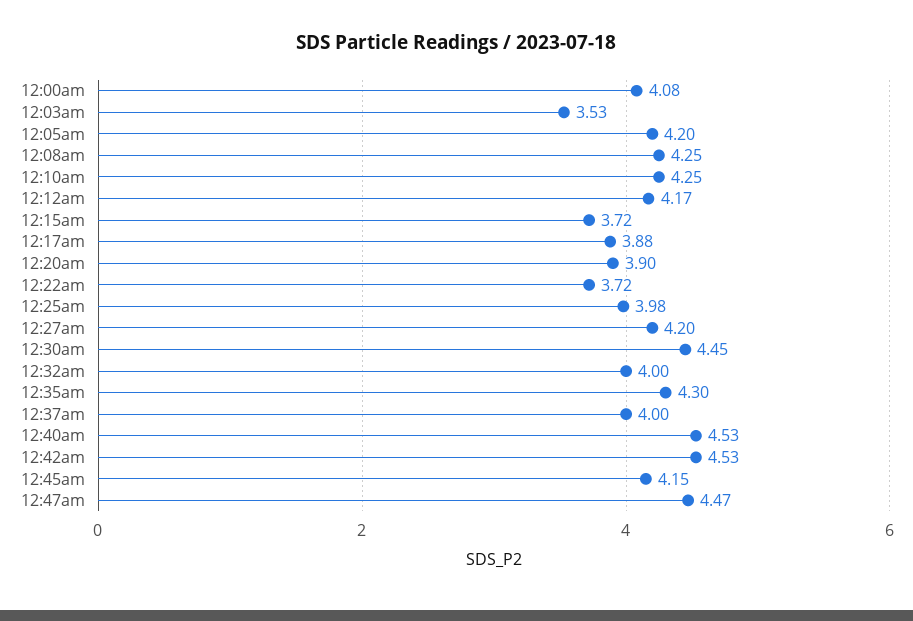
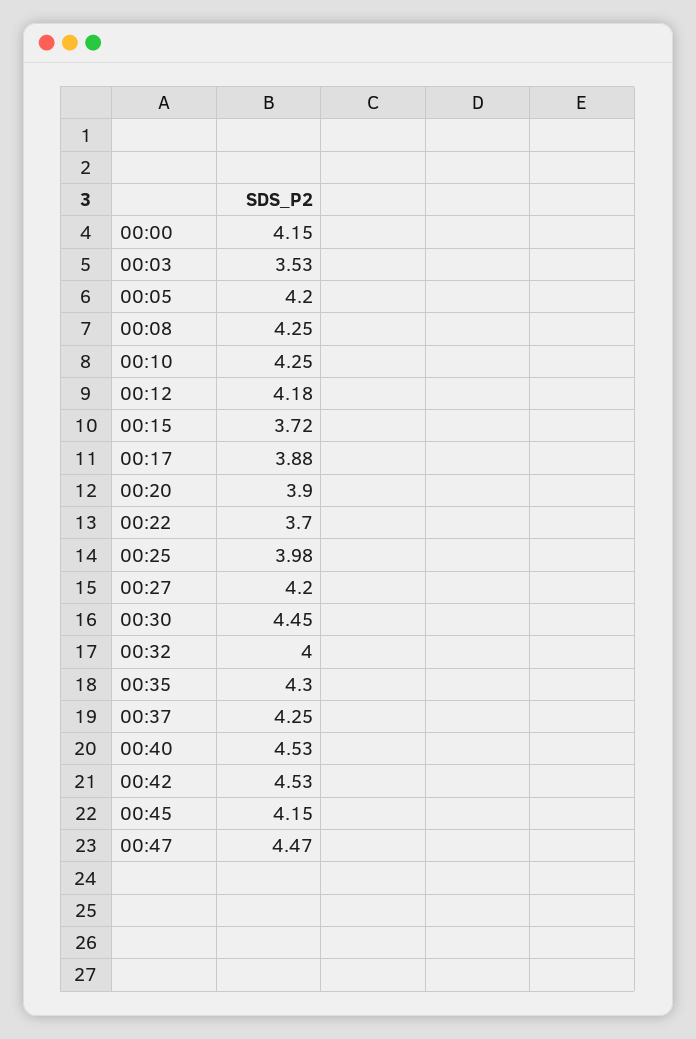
  {
-   "12:00am": 4.08,
+   "12:00am": 4.15,
    "12:03am": 3.53,
    "12:05am": 4.2,
    "12:08am": 4.25,
    "12:10am": 4.25,
-   "12:12am": 4.17,
+   "12:12am": 4.18,
    "12:15am": 3.72,
    "12:17am": 3.88,
    "12:20am": 3.9,
-   "12:22am": 3.72,
+   "12:22am": 3.7,
    "12:25am": 3.98,
    "12:27am": 4.2,
    "12:30am": 4.45,
    "12:32am": 4,
    "12:35am": 4.3,
-   "12:37am": 4,
+   "12:37am": 4.25,
    "12:40am": 4.53,
    "12:42am": 4.53,
    "12:45am": 4.15,
    "12:47am": 4.47
  }

